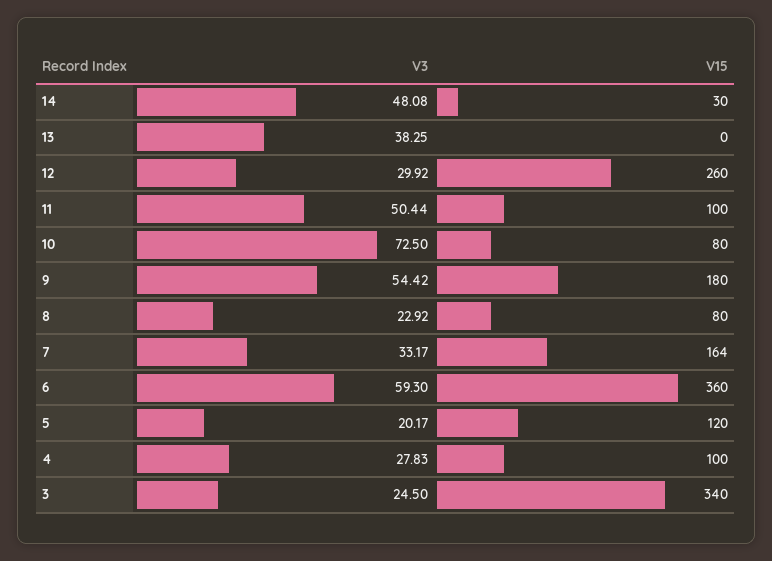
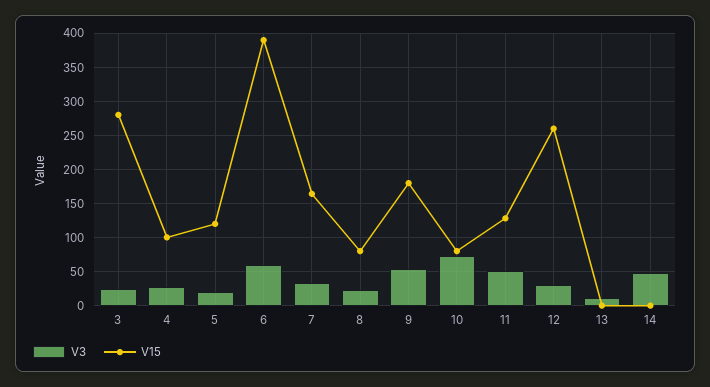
  {
    "V3": {
      "14": 48.08,
-     "13": 38.25,
+     "13": 10,
      "12": 29.92,
      "11": 50.44,
      "10": 72.5,
      "9": 54.42,
      "8": 22.92,
      "7": 33.17,
      "6": 59.3,
      "5": 20.17,
      "4": 27.83,
      "3": 24.5
    },
    "V15": {
-     "14": 30,
+     "14": 0,
      "13": 0,
      "12": 260,
-     "11": 100,
+     "11": 130,
      "10": 80,
      "9": 180,
      "8": 80,
      "7": 164,
-     "6": 360,
+     "6": 390,
      "5": 120,
      "4": 100,
-     "3": 340
+     "3": 280
    }
  }

